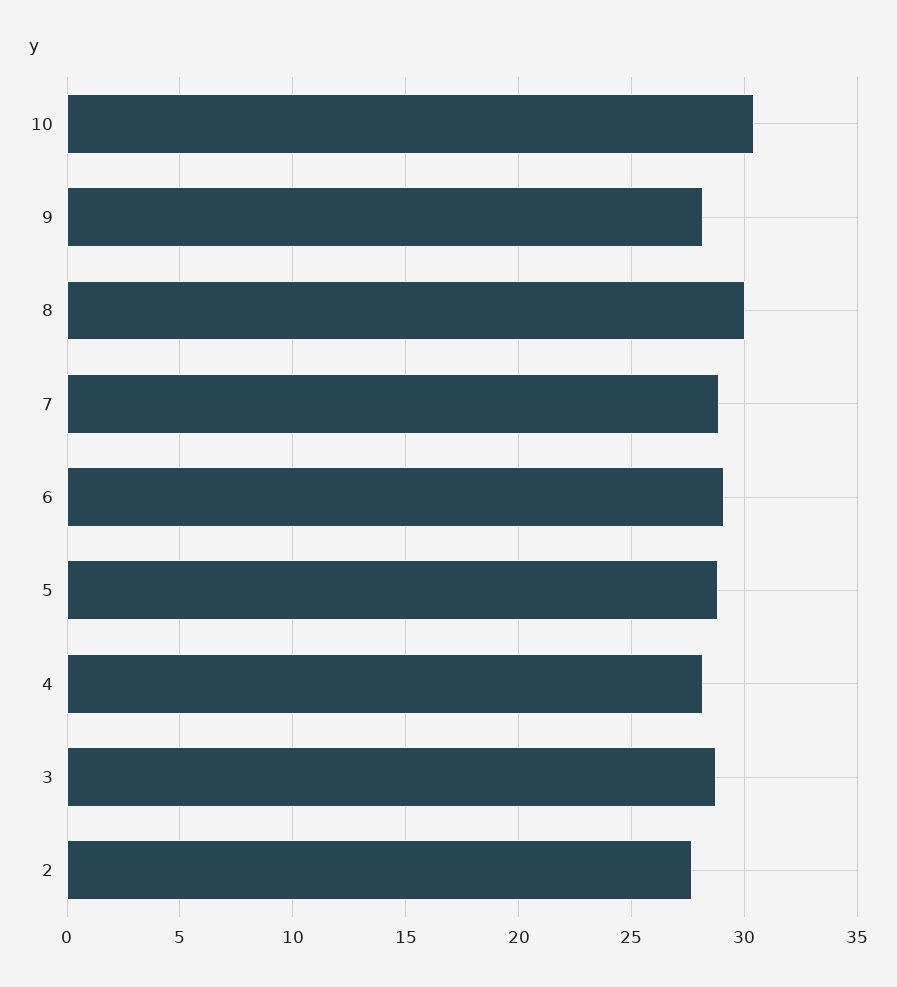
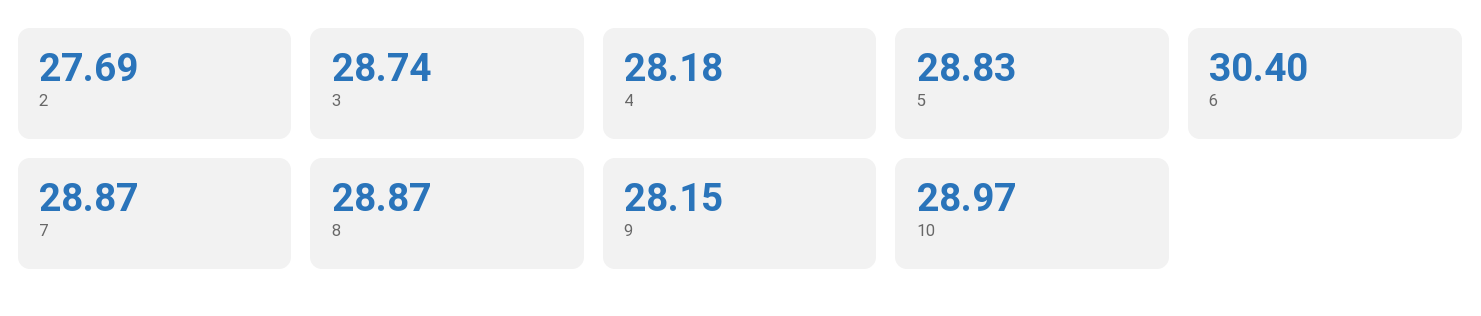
  {
-   "10": 30.5,
+   "10": 28.97,
    "9": 28.15,
-   "8": 30,
+   "8": 28.87,
    "7": 28.87,
-   "6": 29,
+   "6": 30.4,
    "5": 28.83,
    "4": 28.18,
    "3": 28.74,
    "2": 27.69
  }

